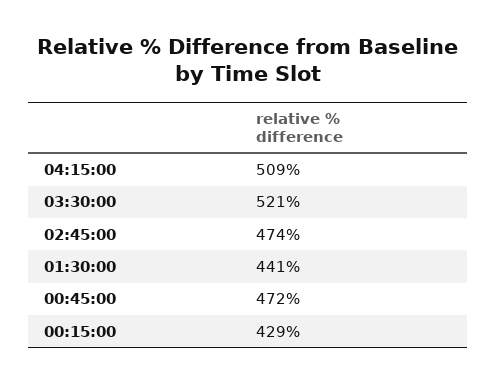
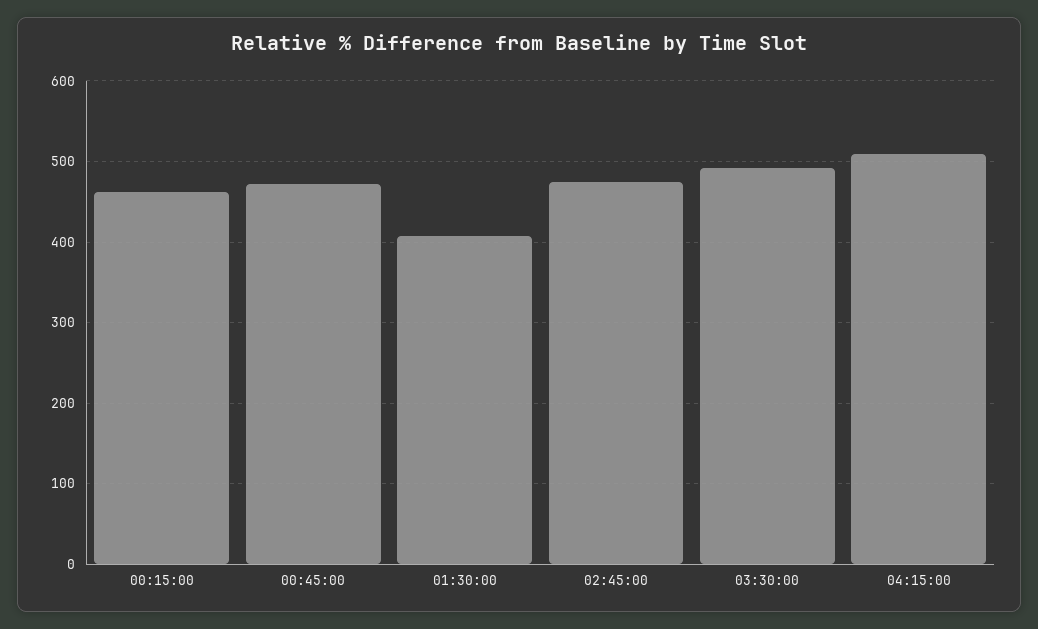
  {
    "04:15:00": 509,
-   "03:30:00": 521,
+   "03:30:00": 490,
    "02:45:00": 474,
-   "01:30:00": 441,
+   "01:30:00": 410,
    "00:45:00": 472,
-   "00:15:00": 429
+   "00:15:00": 460
  }

